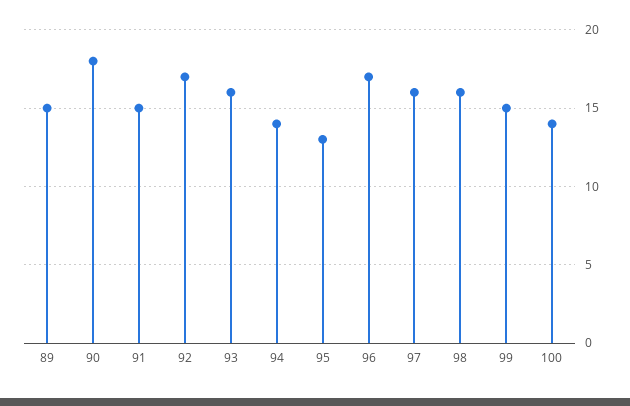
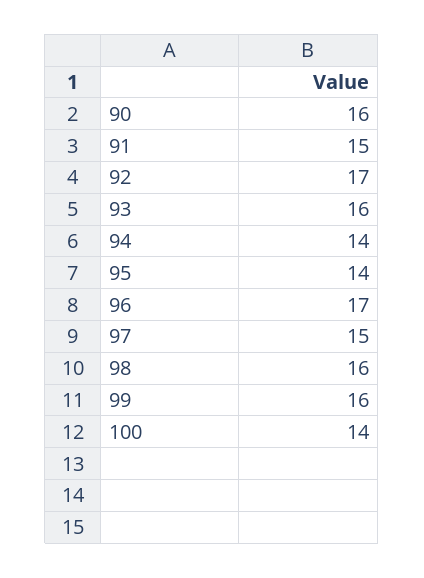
  {
-   "89": 15,
-   "90": 18,
+   "90": 16,
    "91": 15,
    "92": 17,
    "93": 16,
    "94": 14,
-   "95": 13,
+   "95": 14,
    "96": 17,
-   "97": 16,
+   "97": 15,
    "98": 16,
-   "99": 15,
+   "99": 16,
    "100": 14
  }

